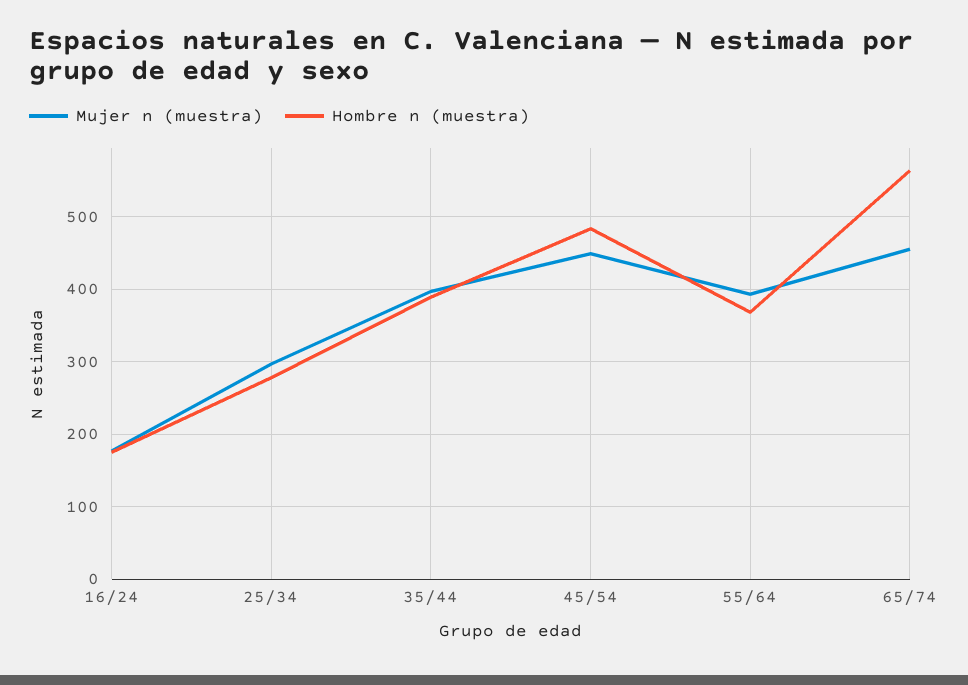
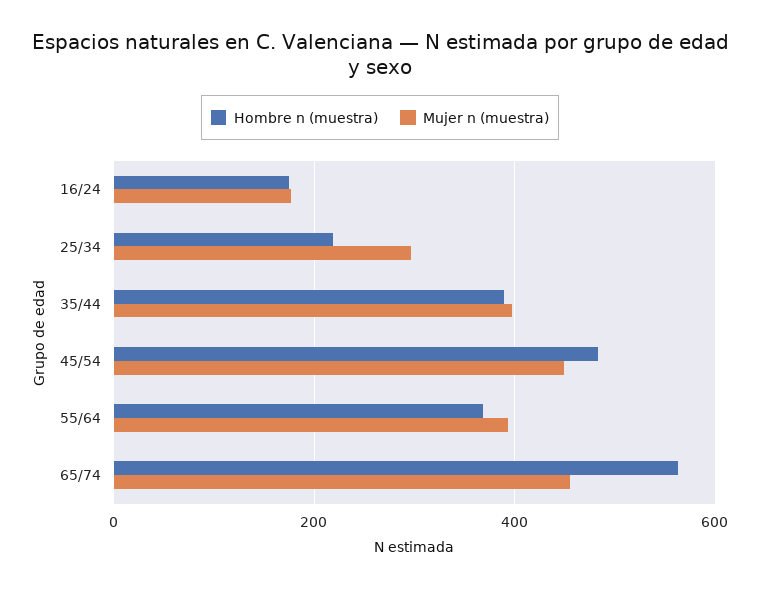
  {
    "Mujer n (muestra)": {
      "16/24": 180,
      "25/34": 300,
      "35/44": 400,
      "45/54": 450,
      "55/64": 390,
      "65/74": 460
    },
    "Hombre n (muestra)": {
      "16/24": 180,
-     "25/34": 280,
+     "25/34": 220,
      "35/44": 390,
      "45/54": 480,
      "55/64": 370,
      "65/74": 560
    }
  }

